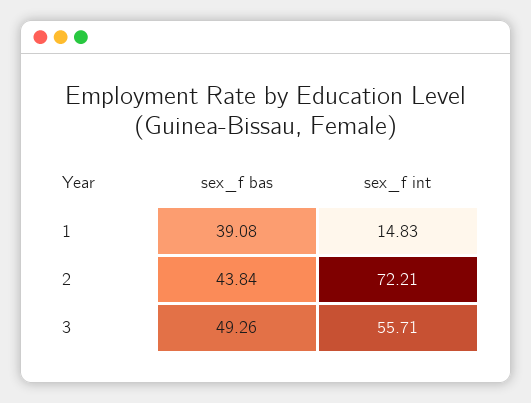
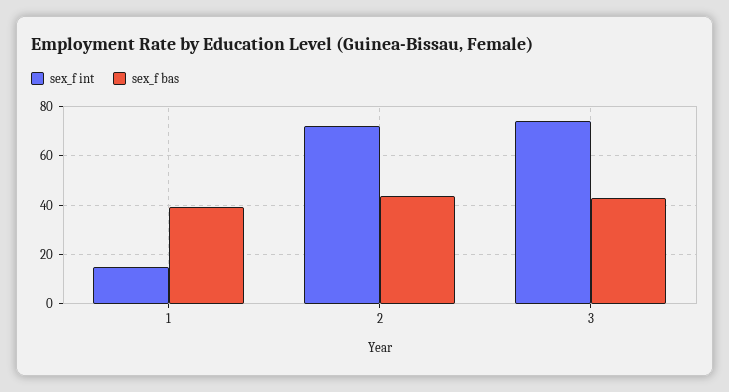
  {
    "sex_f bas": {
      "1": 39.08,
      "2": 43.84,
-     "3": 49.26
+     "3": 42.5
    },
    "sex_f int": {
      "1": 14.83,
      "2": 72.21,
-     "3": 55.71
+     "3": 75
    }
  }

